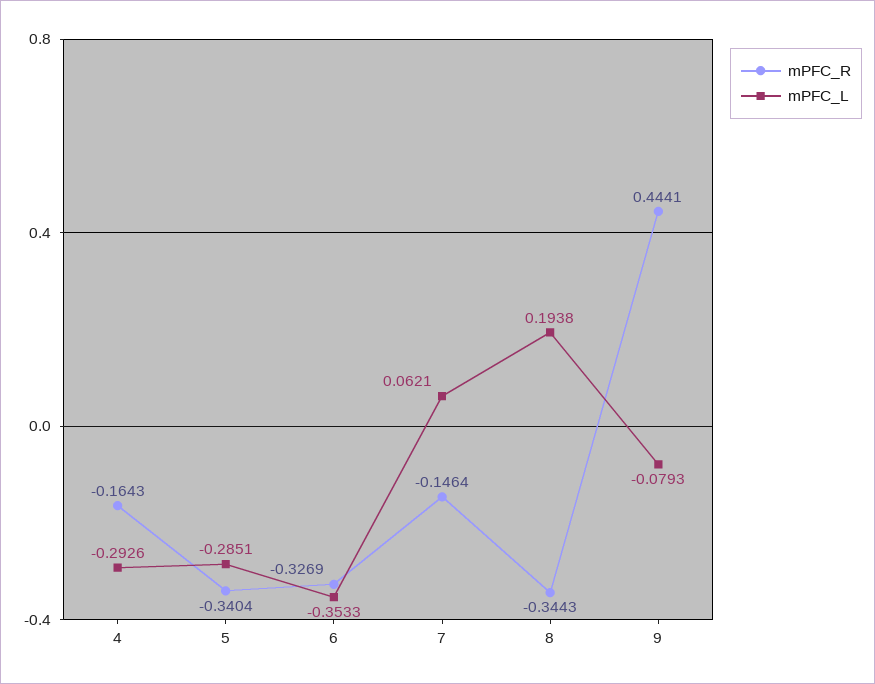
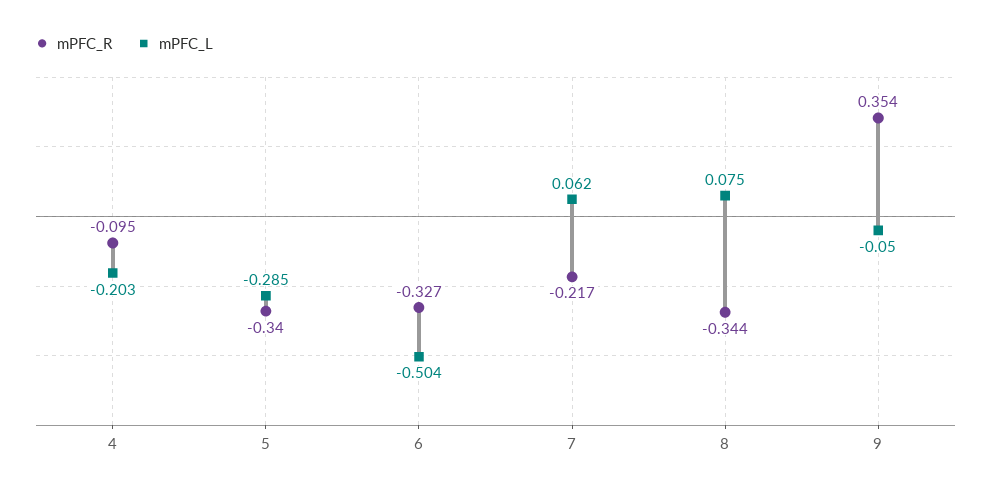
  {
    "mPFC_R": {
-     "4": -0.1643,
+     "4": -0.095,
      "5": -0.3404,
      "6": -0.3269,
-     "7": -0.1464,
+     "7": -0.217,
      "8": -0.3443,
-     "9": 0.4441
+     "9": 0.354
    },
    "mPFC_L": {
-     "4": -0.2926,
+     "4": -0.203,
      "5": -0.2851,
-     "6": -0.3533,
+     "6": -0.504,
      "7": 0.0621,
-     "8": 0.1938,
+     "8": 0.075,
-     "9": -0.0793
+     "9": -0.05
    }
  }

